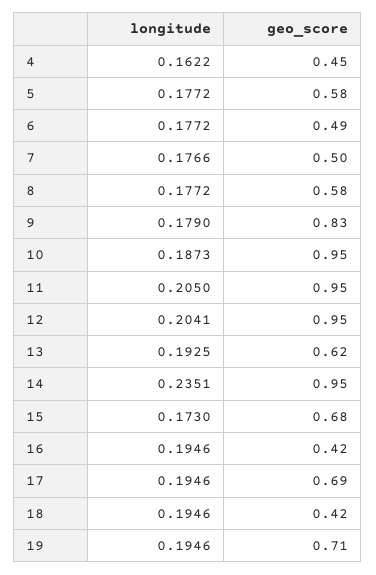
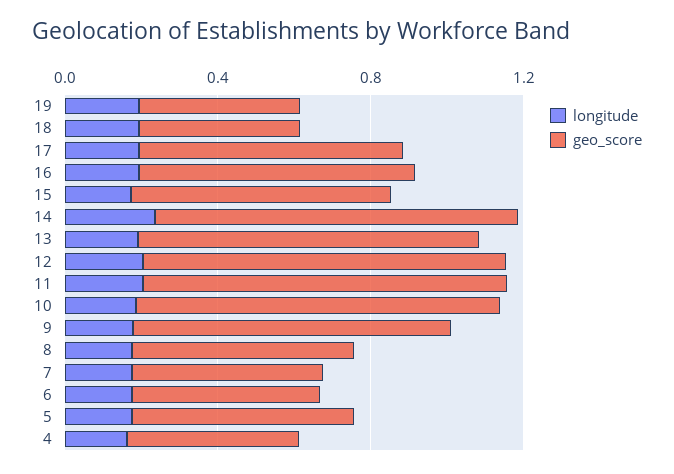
  {
    "longitude": {
      "4": 0.1622,
      "5": 0.1772,
      "6": 0.1772,
      "7": 0.1766,
      "8": 0.1772,
      "9": 0.179,
      "10": 0.1873,
      "11": 0.205,
      "12": 0.2041,
      "13": 0.1925,
      "14": 0.2351,
      "15": 0.173,
      "16": 0.1946,
      "17": 0.1946,
      "18": 0.1946,
      "19": 0.1946
    },
    "geo_score": {
      "4": 0.45,
      "5": 0.58,
      "6": 0.49,
      "7": 0.5,
      "8": 0.58,
      "9": 0.83,
      "10": 0.95,
      "11": 0.95,
      "12": 0.95,
-     "13": 0.62,
+     "13": 0.9,
      "14": 0.95,
      "15": 0.68,
-     "16": 0.42,
+     "16": 0.7,
      "17": 0.69,
      "18": 0.42,
-     "19": 0.71
+     "19": 0.4
    }
  }

